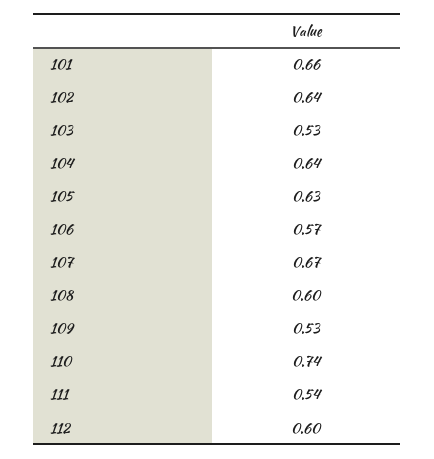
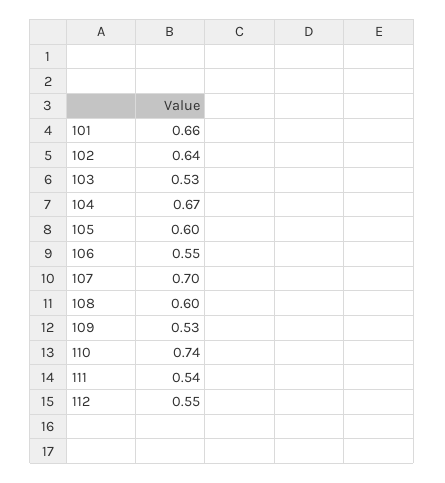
  {
    "101": 0.66,
    "102": 0.64,
    "103": 0.53,
-   "104": 0.64,
+   "104": 0.67,
-   "105": 0.63,
+   "105": 0.6,
-   "106": 0.57,
+   "106": 0.55,
-   "107": 0.67,
+   "107": 0.7,
    "108": 0.6,
    "109": 0.53,
    "110": 0.74,
    "111": 0.54,
-   "112": 0.6
+   "112": 0.55
  }

